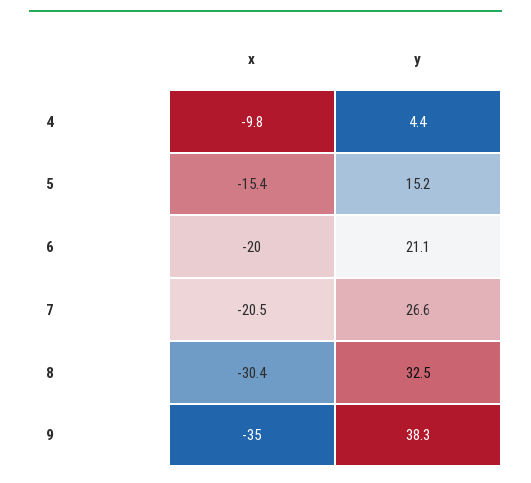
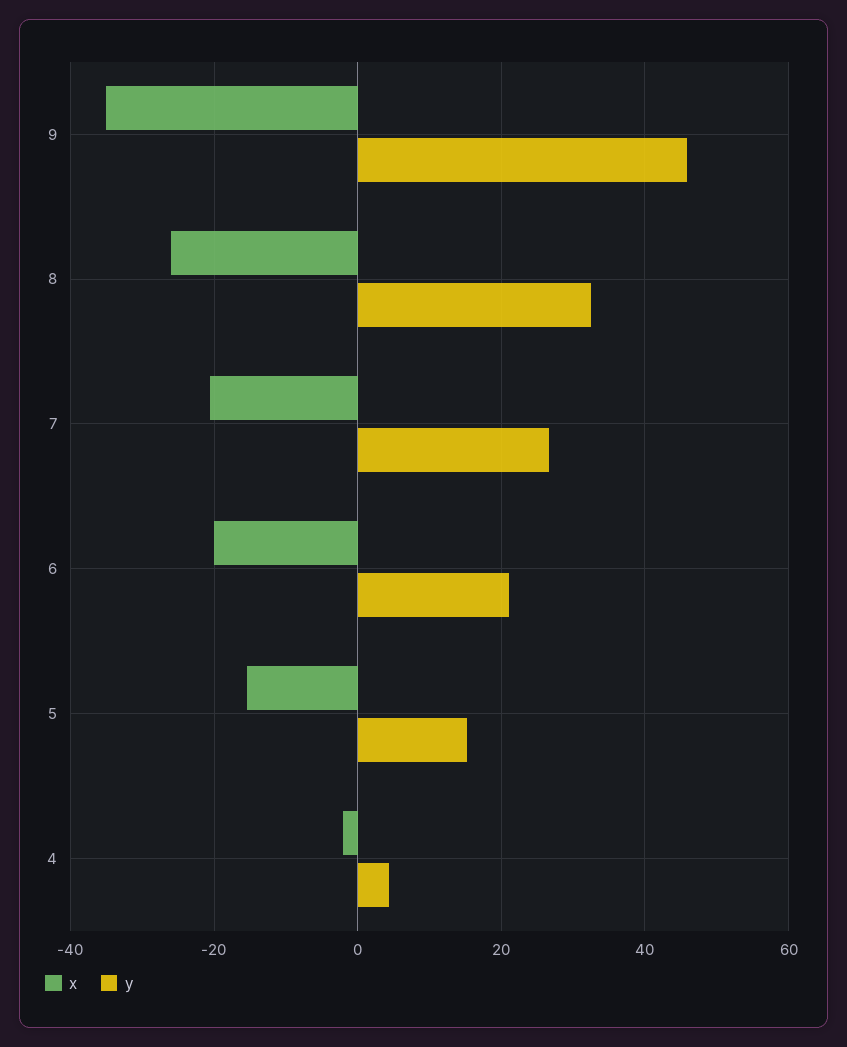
  {
    "x": {
-     "4": -9.8,
+     "4": -2,
      "5": -15.4,
      "6": -20,
      "7": -20.5,
-     "8": -30.4,
+     "8": -26,
      "9": -35
    },
    "y": {
      "4": 4.4,
      "5": 15.2,
      "6": 21.1,
      "7": 26.6,
      "8": 32.5,
-     "9": 38.3
+     "9": 46
    }
  }

